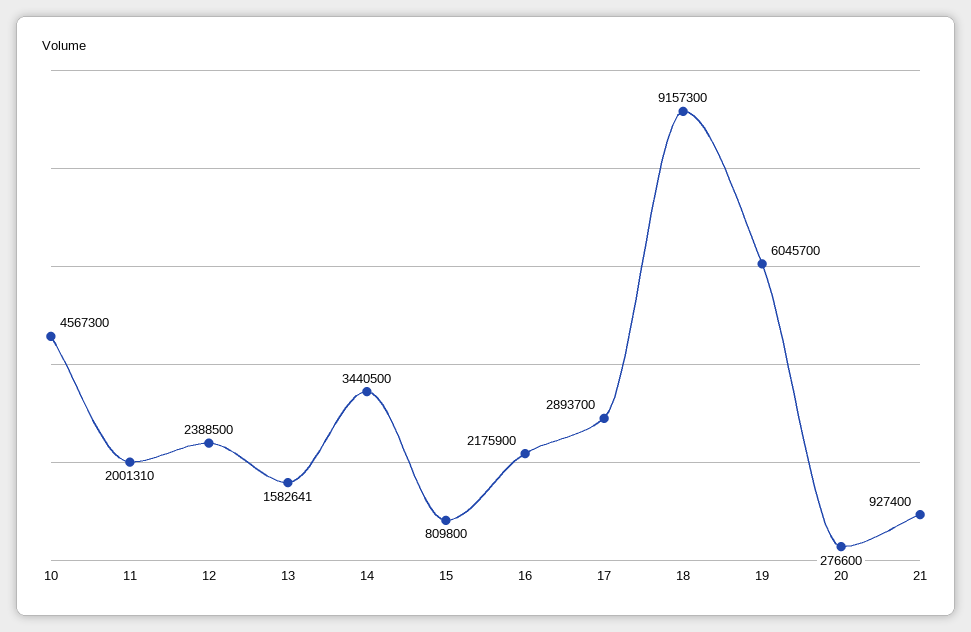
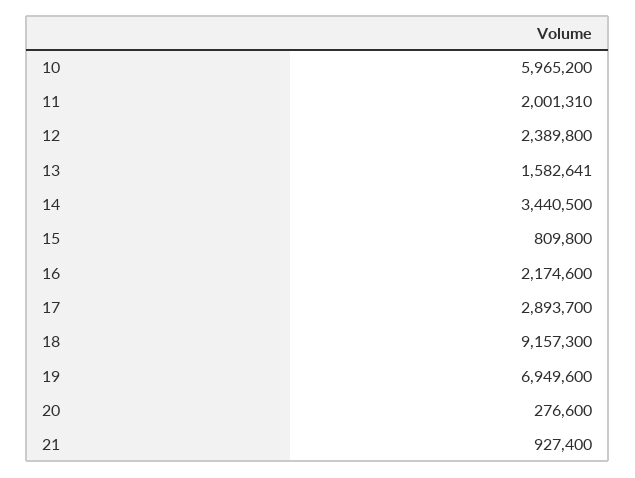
  {
-   "10": 4567300,
+   "10": 5965200,
    "11": 2001310,
-   "12": 2388500,
+   "12": 2389800,
    "13": 1582641,
    "14": 3440500,
    "15": 809800,
-   "16": 2175900,
+   "16": 2174600,
    "17": 2893700,
    "18": 9157300,
-   "19": 6045700,
+   "19": 6949600,
    "20": 276600,
    "21": 927400
  }

